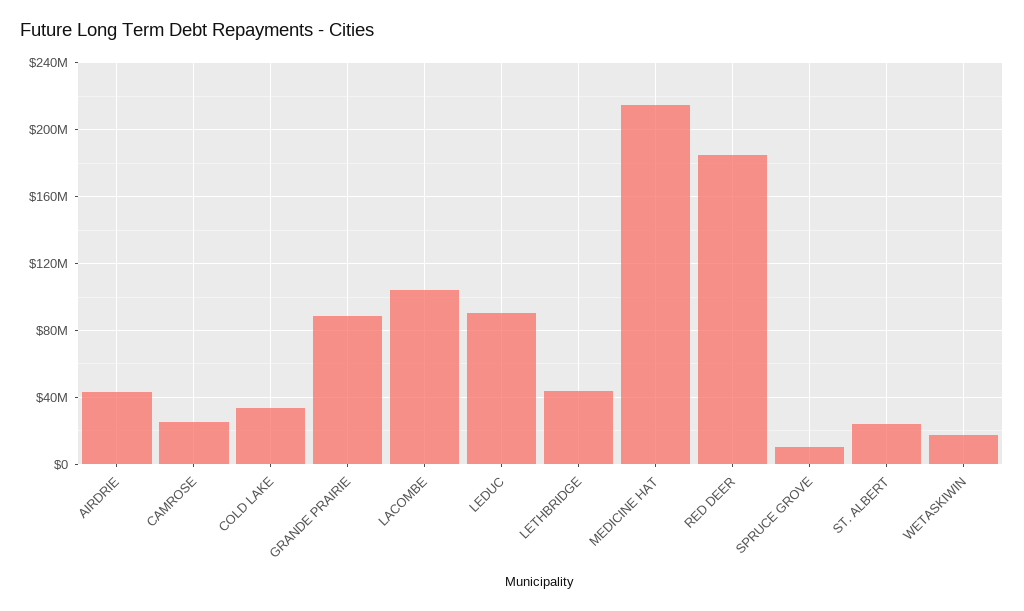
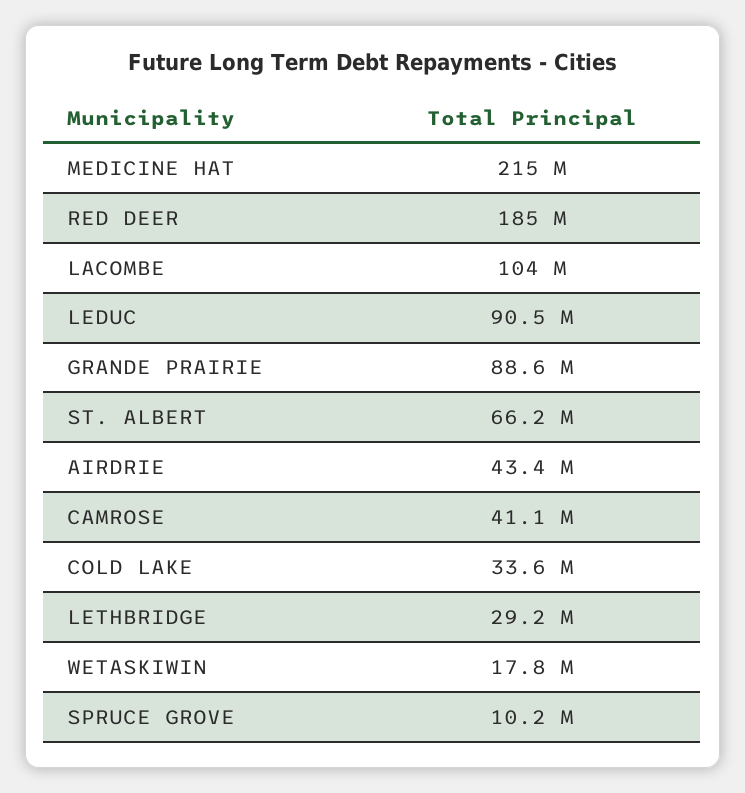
  {
    "AIRDRIE": 43400000,
-   "CAMROSE": 25000000,
+   "CAMROSE": 41100000,
    "COLD LAKE": 33600000,
    "GRANDE PRAIRIE": 88600000,
    "LACOMBE": 104000000,
    "LEDUC": 90500000,
-   "LETHBRIDGE": 45000000,
+   "LETHBRIDGE": 29200000,
    "MEDICINE HAT": 215000000,
    "RED DEER": 185000000,
    "SPRUCE GROVE": 10200000,
-   "ST. ALBERT": 25000000,
+   "ST. ALBERT": 66200000,
    "WETASKIWIN": 17800000
  }

